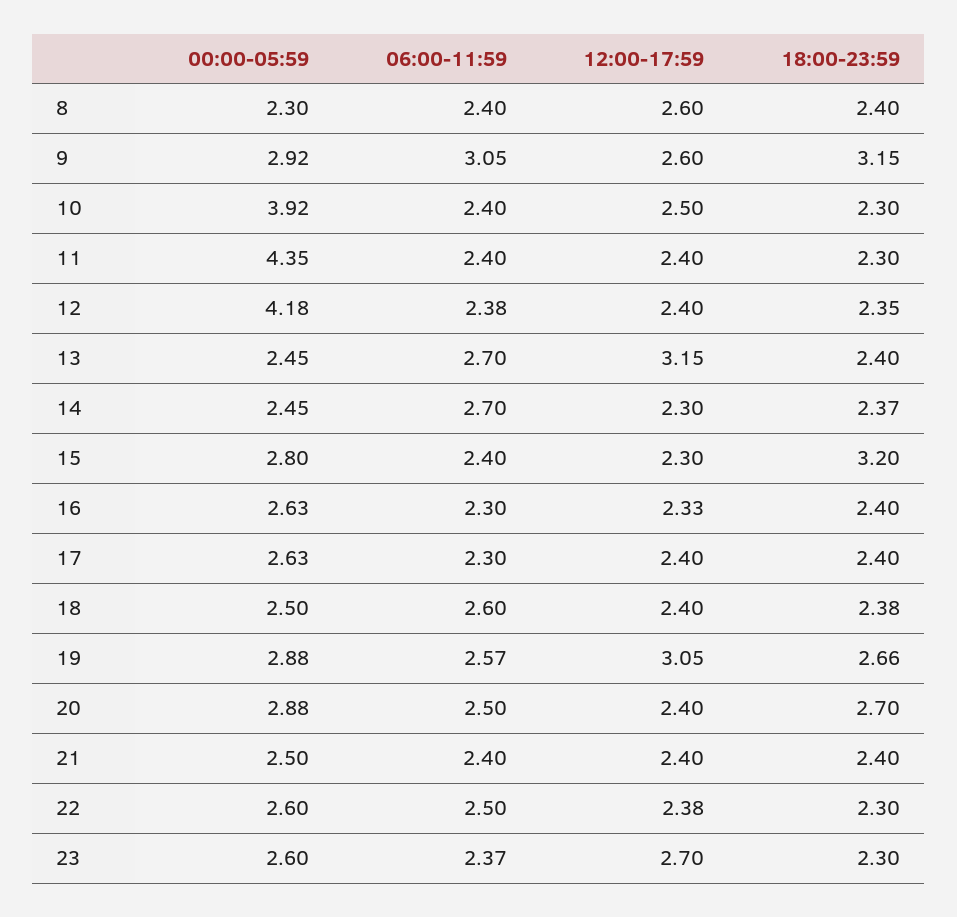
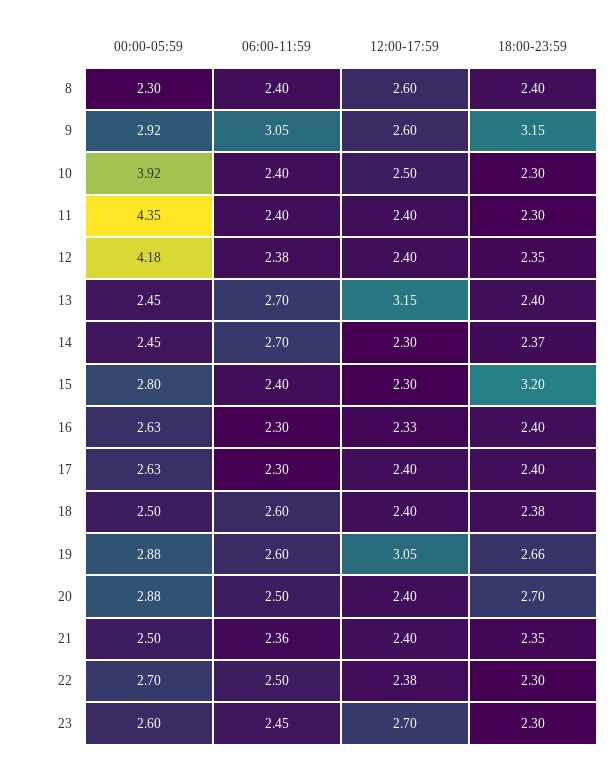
  {
    "00:00-05:59": {
      "8": 2.3,
      "9": 2.92,
      "10": 3.92,
      "11": 4.35,
      "12": 4.18,
      "13": 2.45,
      "14": 2.45,
      "15": 2.8,
      "16": 2.63,
      "17": 2.63,
      "18": 2.5,
      "19": 2.88,
      "20": 2.88,
      "21": 2.5,
-     "22": 2.6,
+     "22": 2.7,
      "23": 2.6
    },
    "06:00-11:59": {
      "8": 2.4,
      "9": 3.05,
      "10": 2.4,
      "11": 2.4,
      "12": 2.38,
      "13": 2.7,
      "14": 2.7,
      "15": 2.4,
      "16": 2.3,
      "17": 2.3,
      "18": 2.6,
-     "19": 2.57,
+     "19": 2.6,
      "20": 2.5,
-     "21": 2.4,
+     "21": 2.36,
      "22": 2.5,
-     "23": 2.37
+     "23": 2.45
    },
    "12:00-17:59": {
      "8": 2.6,
      "9": 2.6,
      "10": 2.5,
      "11": 2.4,
      "12": 2.4,
      "13": 3.15,
      "14": 2.3,
      "15": 2.3,
      "16": 2.33,
      "17": 2.4,
      "18": 2.4,
      "19": 3.05,
      "20": 2.4,
      "21": 2.4,
      "22": 2.38,
      "23": 2.7
    },
    "18:00-23:59": {
      "8": 2.4,
      "9": 3.15,
      "10": 2.3,
      "11": 2.3,
      "12": 2.35,
      "13": 2.4,
      "14": 2.37,
      "15": 3.2,
      "16": 2.4,
      "17": 2.4,
      "18": 2.38,
      "19": 2.66,
      "20": 2.7,
-     "21": 2.4,
+     "21": 2.35,
      "22": 2.3,
      "23": 2.3
    }
  }

